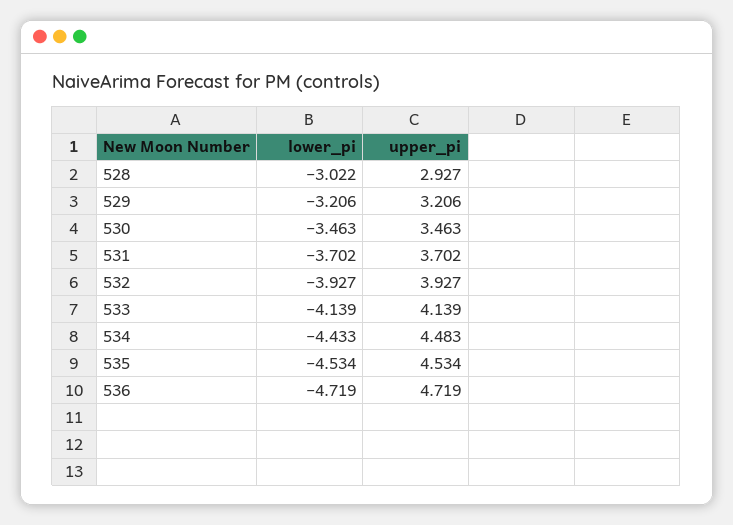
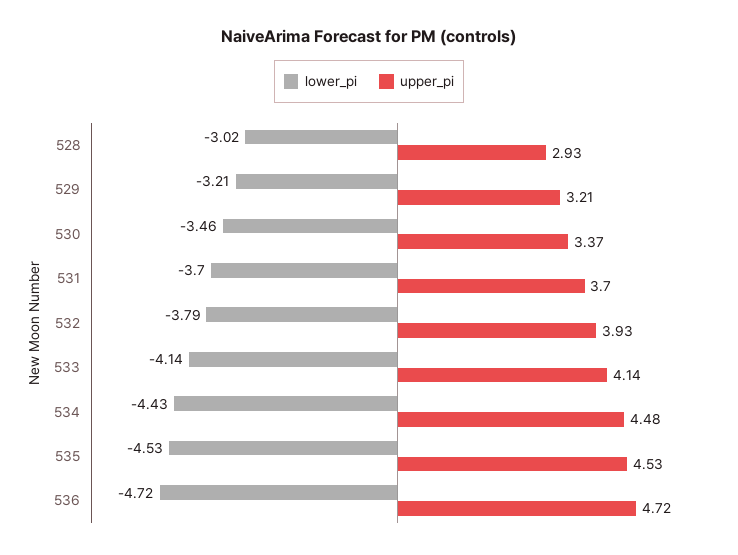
  {
    "lower_pi": {
      "528": -3.022,
      "529": -3.206,
      "530": -3.463,
      "531": -3.702,
-     "532": -3.927,
+     "532": -3.79,
      "533": -4.139,
      "534": -4.433,
      "535": -4.534,
      "536": -4.719
    },
    "upper_pi": {
      "528": 2.927,
      "529": 3.206,
-     "530": 3.463,
+     "530": 3.37,
      "531": 3.702,
      "532": 3.927,
      "533": 4.139,
      "534": 4.483,
      "535": 4.534,
      "536": 4.719
    }
  }

